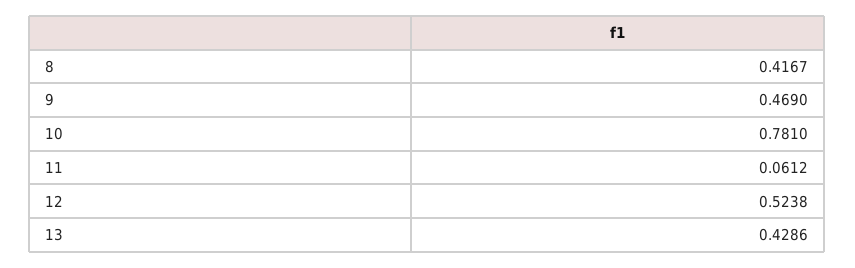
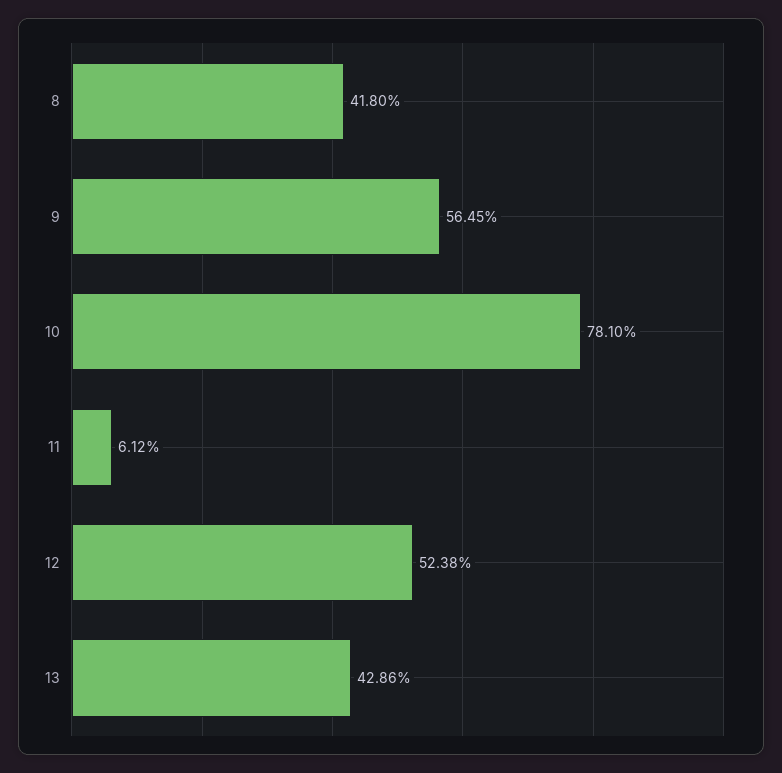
  {
-   "8": 0.4167,
+   "8": 0.418,
-   "9": 0.469,
+   "9": 0.5645,
    "10": 0.781,
    "11": 0.0612,
    "12": 0.5238,
    "13": 0.4286
  }

